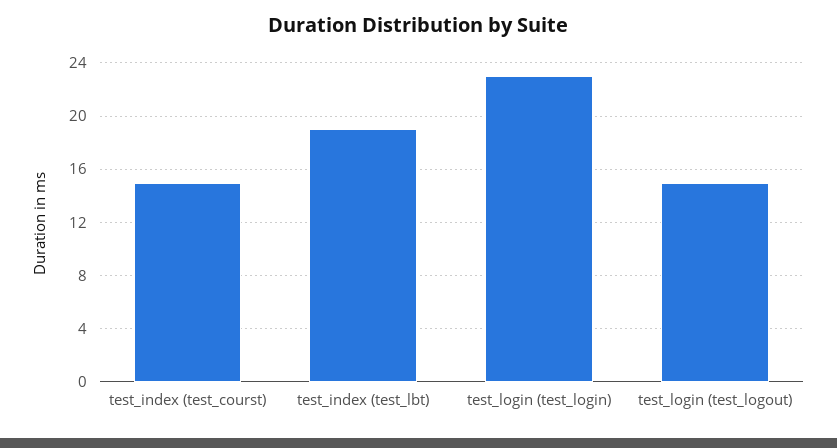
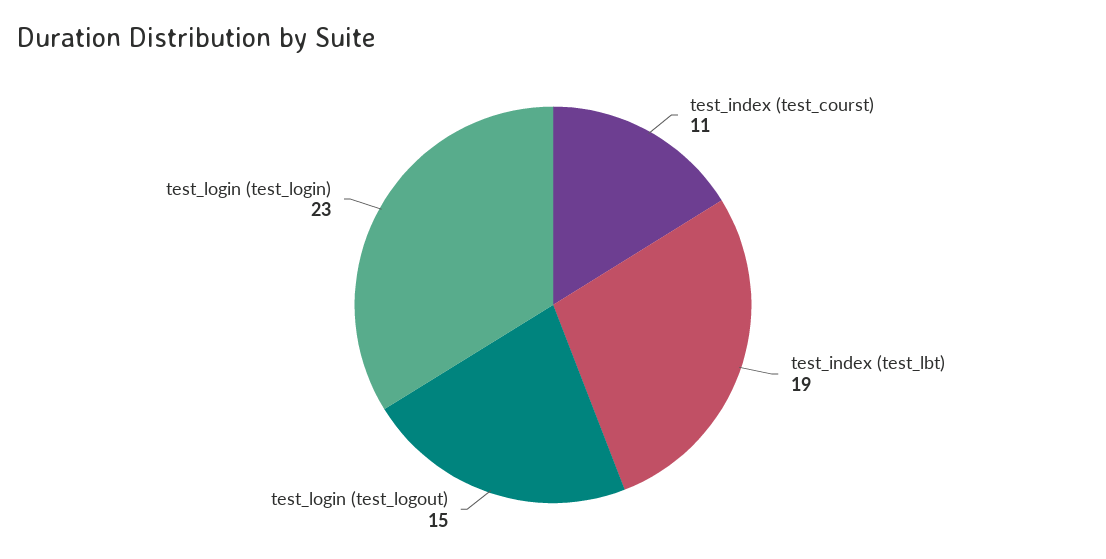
  {
-   "test_index (test_courst)": 15,
+   "test_index (test_courst)": 11,
    "test_index (test_lbt)": 19,
    "test_login (test_login)": 23,
    "test_login (test_logout)": 15
  }

